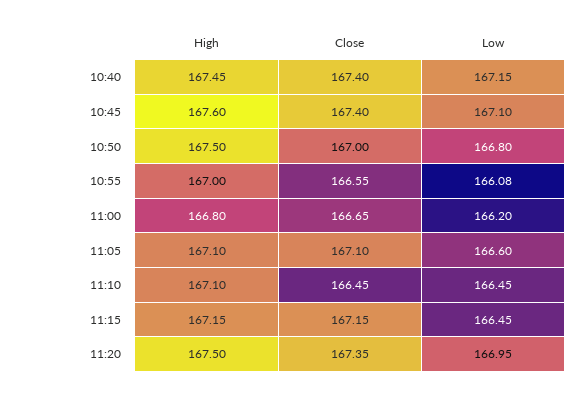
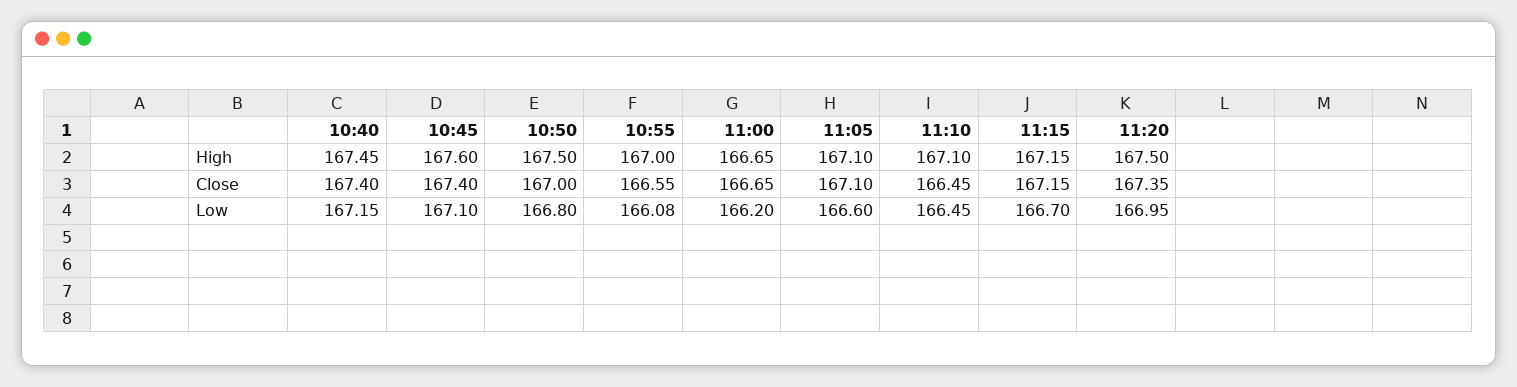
  {
    "High": {
      "10:40": 167.45,
      "10:45": 167.6,
      "10:50": 167.5,
      "10:55": 167,
-     "11:00": 166.8,
+     "11:00": 166.65,
      "11:05": 167.1,
      "11:10": 167.1,
      "11:15": 167.15,
      "11:20": 167.5
    },
    "Close": {
      "10:40": 167.4,
      "10:45": 167.4,
      "10:50": 167,
      "10:55": 166.55,
      "11:00": 166.65,
      "11:05": 167.1,
      "11:10": 166.45,
      "11:15": 167.15,
      "11:20": 167.35
    },
    "Low": {
      "10:40": 167.15,
      "10:45": 167.1,
      "10:50": 166.8,
      "10:55": 166.08,
      "11:00": 166.2,
      "11:05": 166.6,
      "11:10": 166.45,
-     "11:15": 166.45,
+     "11:15": 166.7,
      "11:20": 166.95
    }
  }

